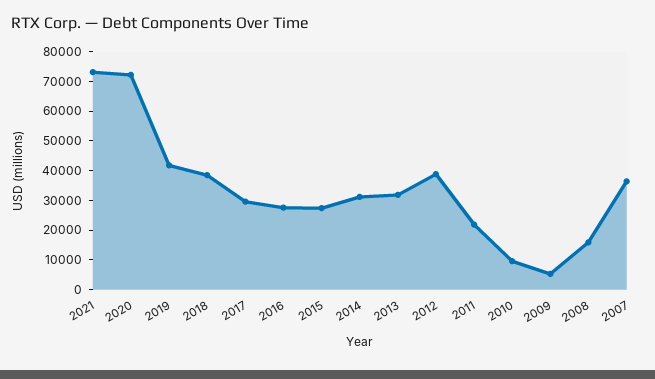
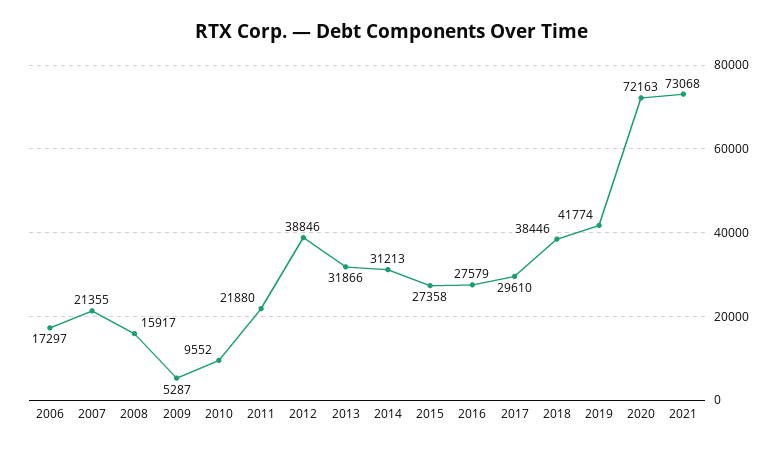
  {
    "2021": 73068,
    "2020": 72163,
    "2019": 41774,
    "2018": 38446,
    "2017": 29610,
    "2016": 27579,
    "2015": 27358,
    "2014": 31213,
    "2013": 31866,
    "2012": 38846,
    "2011": 21880,
    "2010": 9552,
    "2009": 5287,
    "2008": 15917,
-   "2007": 35000
+   "2007": 21355,
+   "2006": 17297
  }

